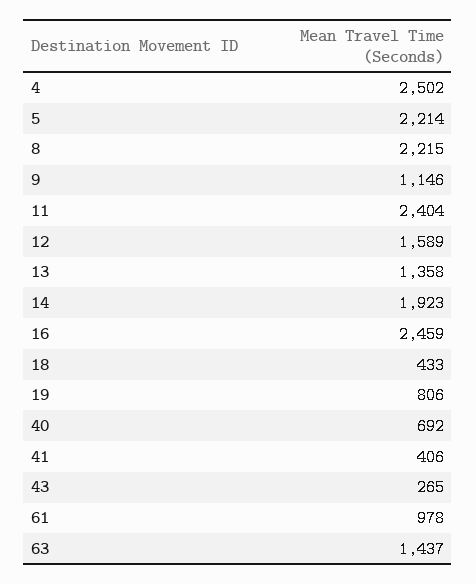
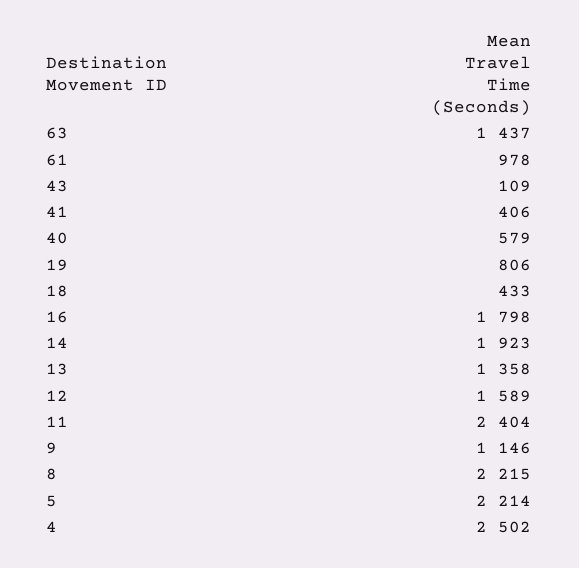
  {
    "4": 2502,
    "5": 2214,
    "8": 2215,
    "9": 1146,
    "11": 2404,
    "12": 1589,
    "13": 1358,
    "14": 1923,
-   "16": 2459,
+   "16": 1798,
    "18": 433,
    "19": 806,
-   "40": 692,
+   "40": 579,
    "41": 406,
-   "43": 265,
+   "43": 109,
    "61": 978,
    "63": 1437
  }

